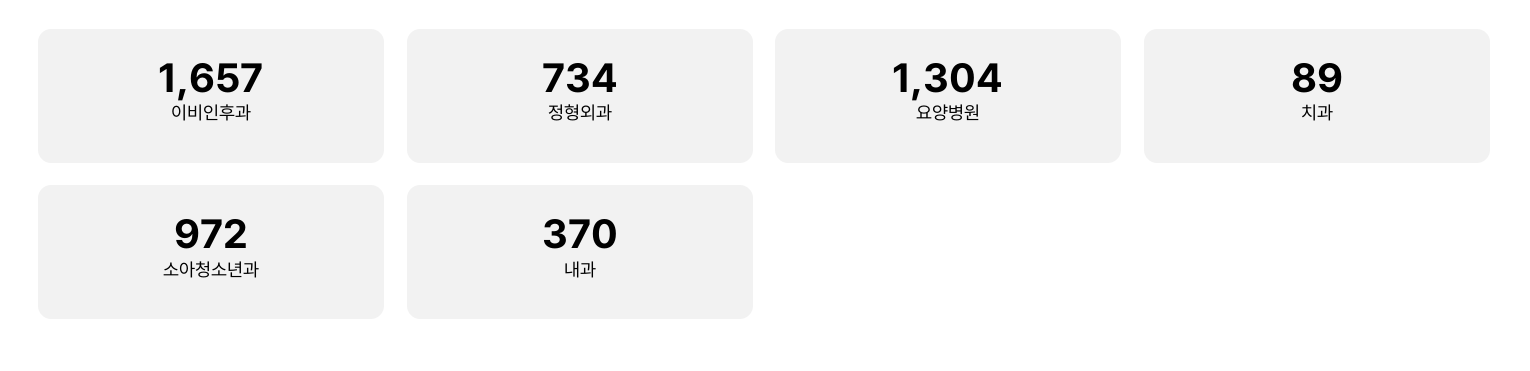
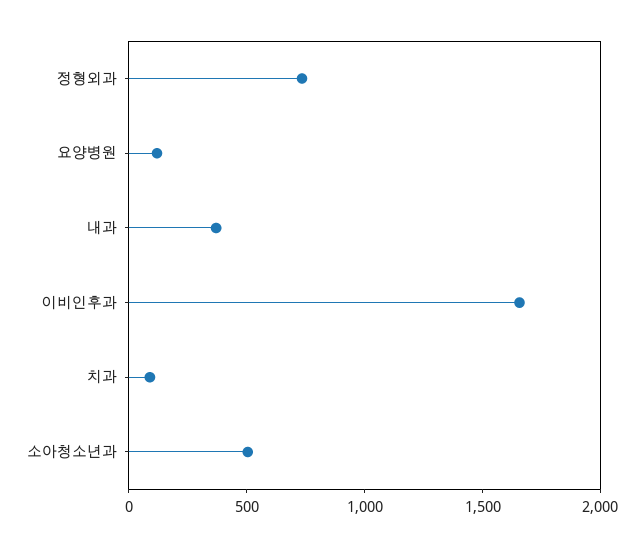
  {
    "이비인후과": 1657,
    "정형외과": 734,
-   "요양병원": 1304,
+   "요양병원": 100,
    "치과": 89,
-   "소아청소년과": 972,
+   "소아청소년과": 500,
    "내과": 370
  }

